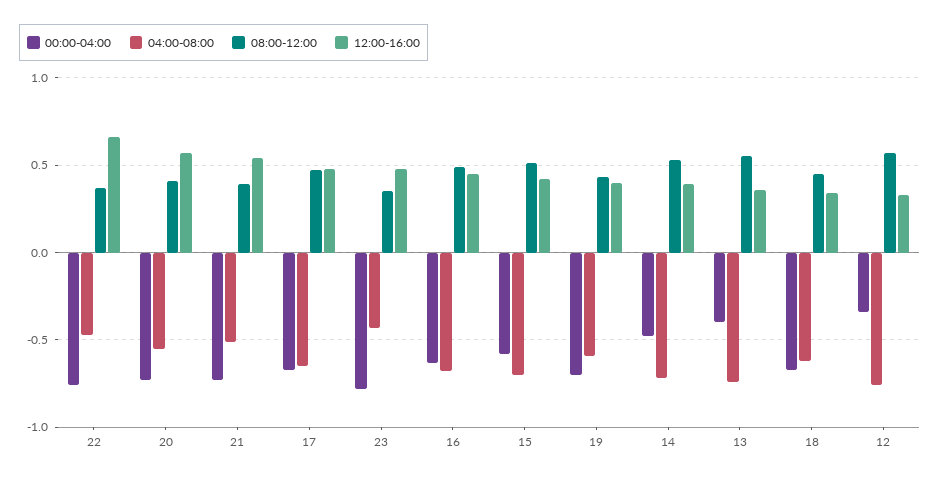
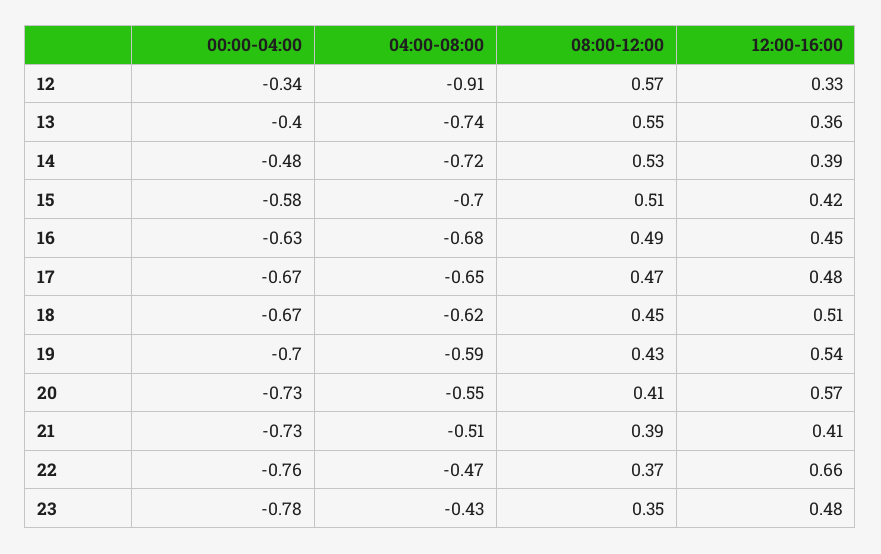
  {
    "00:00-04:00": {
      "22": -0.76,
      "20": -0.73,
      "21": -0.73,
      "17": -0.67,
      "23": -0.78,
      "16": -0.63,
      "15": -0.58,
      "19": -0.7,
      "14": -0.48,
      "13": -0.4,
      "18": -0.67,
      "12": -0.34
    },
    "04:00-08:00": {
      "22": -0.47,
      "20": -0.55,
      "21": -0.51,
      "17": -0.65,
      "23": -0.43,
      "16": -0.68,
      "15": -0.7,
      "19": -0.59,
      "14": -0.72,
      "13": -0.74,
      "18": -0.62,
-     "12": -0.75
+     "12": -0.91
    },
    "08:00-12:00": {
      "22": 0.37,
      "20": 0.41,
      "21": 0.39,
      "17": 0.47,
      "23": 0.35,
      "16": 0.49,
      "15": 0.51,
      "19": 0.43,
      "14": 0.53,
      "13": 0.55,
      "18": 0.45,
      "12": 0.57
    },
    "12:00-16:00": {
      "22": 0.66,
      "20": 0.57,
-     "21": 0.55,
+     "21": 0.41,
      "17": 0.48,
      "23": 0.48,
      "16": 0.45,
      "15": 0.42,
-     "19": 0.4,
+     "19": 0.54,
      "14": 0.39,
      "13": 0.36,
-     "18": 0.35,
+     "18": 0.51,
      "12": 0.33
    }
  }

